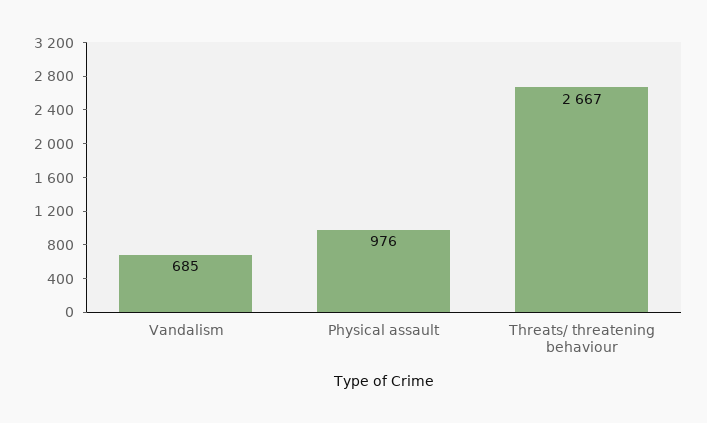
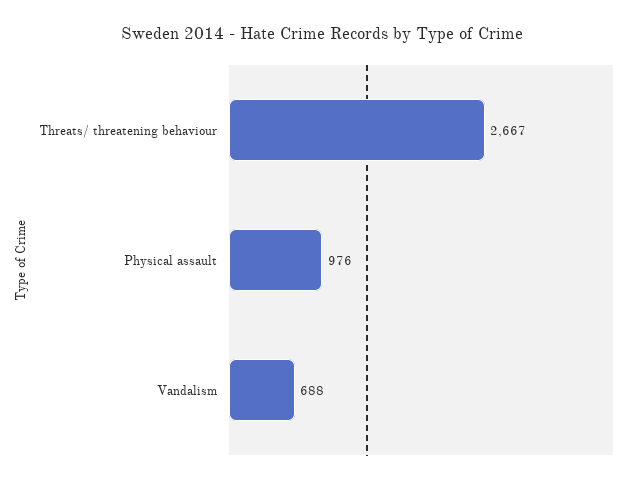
  {
-   "Vandalism": 685,
+   "Vandalism": 688,
    "Physical assault": 976,
    "Threats/ threatening behaviour": 2667
  }

